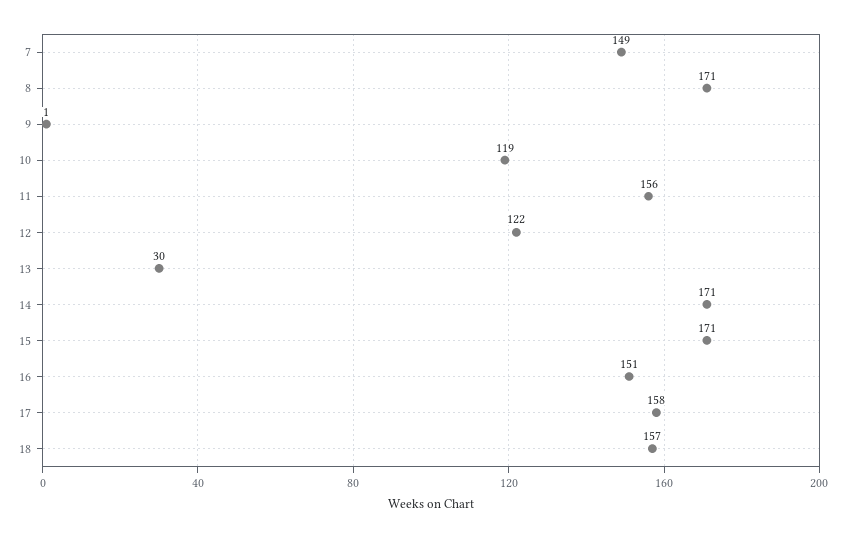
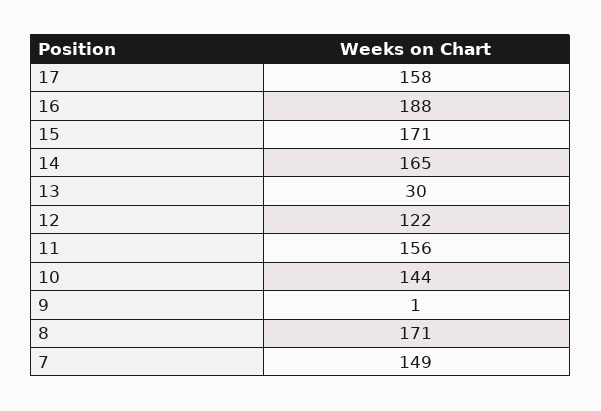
  {
    "7": 149,
    "8": 171,
    "9": 1,
-   "10": 119,
+   "10": 144,
    "11": 156,
    "12": 122,
    "13": 30,
-   "14": 171,
+   "14": 165,
    "15": 171,
-   "16": 151,
+   "16": 188,
-   "17": 158,
+   "17": 158
-   "18": 157
  }

